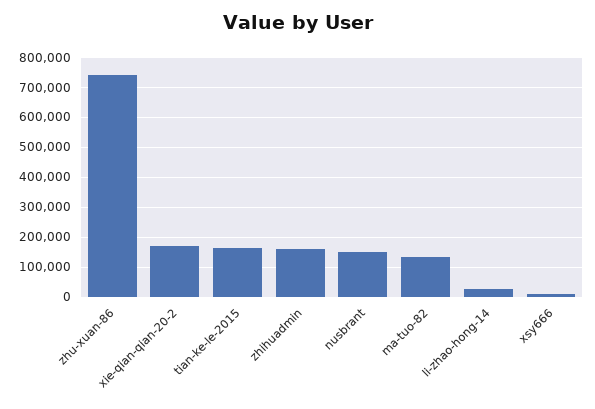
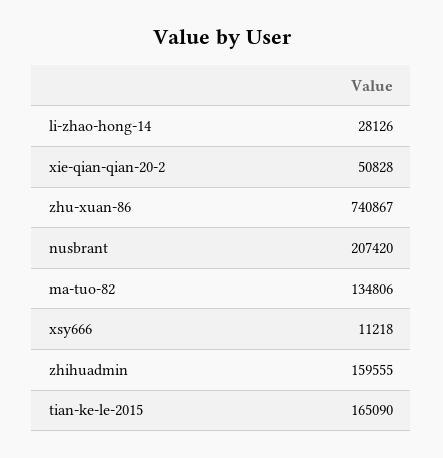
  {
    "zhu-xuan-86": 740867,
-   "xie-qian-qian-20-2": 175000,
+   "xie-qian-qian-20-2": 50828,
    "tian-ke-le-2015": 165090,
    "zhihuadmin": 159555,
-   "nusbrant": 150000,
+   "nusbrant": 207420,
    "ma-tuo-82": 134806,
    "li-zhao-hong-14": 28126,
    "xsy666": 11218
  }

